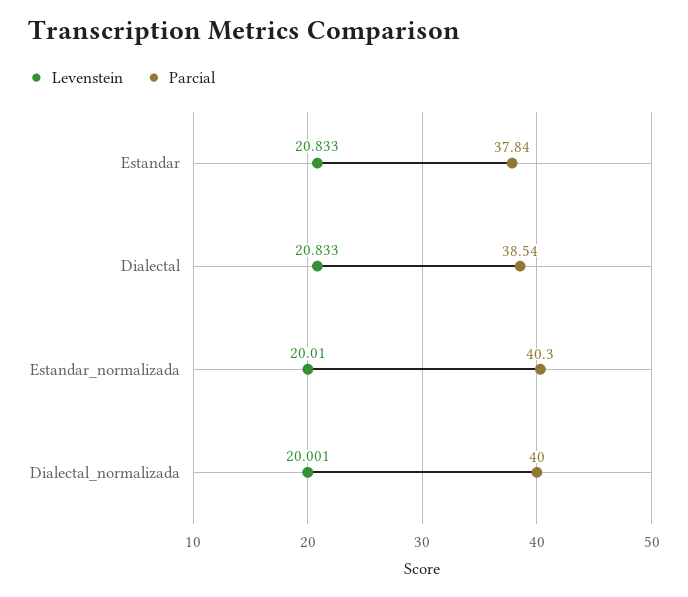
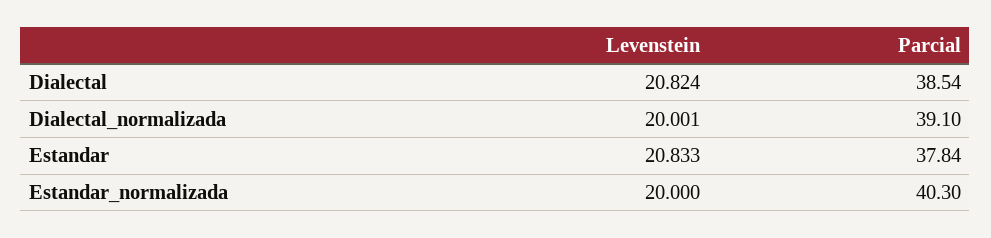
  {
    "Levenstein": {
      "Estandar": 20.833,
-     "Dialectal": 20.833,
+     "Dialectal": 20.824,
-     "Estandar_normalizada": 20.01,
+     "Estandar_normalizada": 20,
      "Dialectal_normalizada": 20.001
    },
    "Parcial": {
      "Estandar": 37.84,
      "Dialectal": 38.54,
      "Estandar_normalizada": 40.3,
-     "Dialectal_normalizada": 40
+     "Dialectal_normalizada": 39.1
    }
  }

